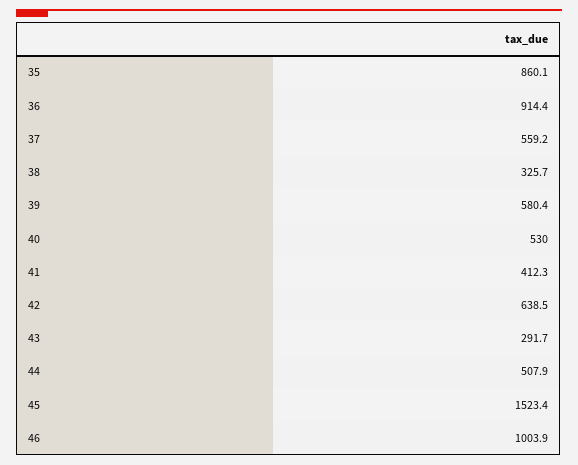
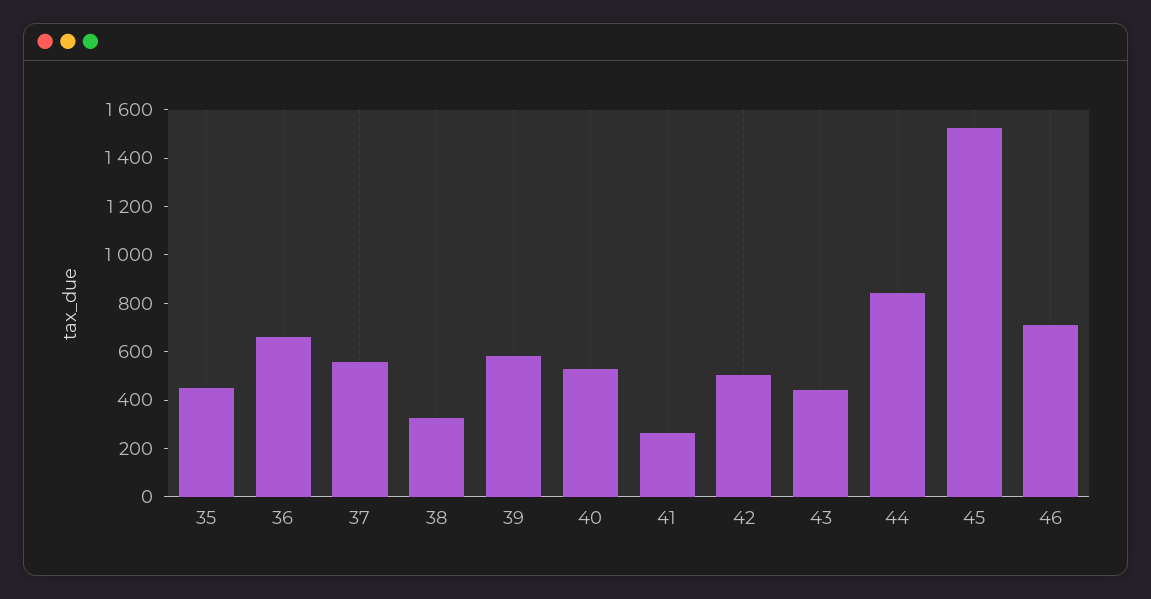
  {
-   "35": 860.1,
+   "35": 450,
-   "36": 914.4,
+   "36": 650,
    "37": 559.2,
    "38": 325.7,
    "39": 580.4,
    "40": 530,
-   "41": 412.3,
+   "41": 250,
-   "42": 638.5,
+   "42": 500,
-   "43": 291.7,
+   "43": 450,
-   "44": 507.9,
+   "44": 850,
    "45": 1523.4,
-   "46": 1003.9
+   "46": 700
  }

